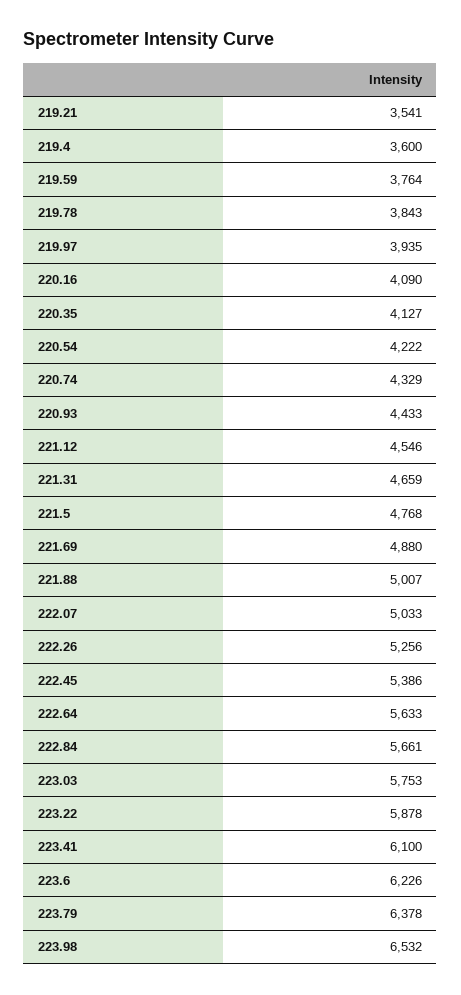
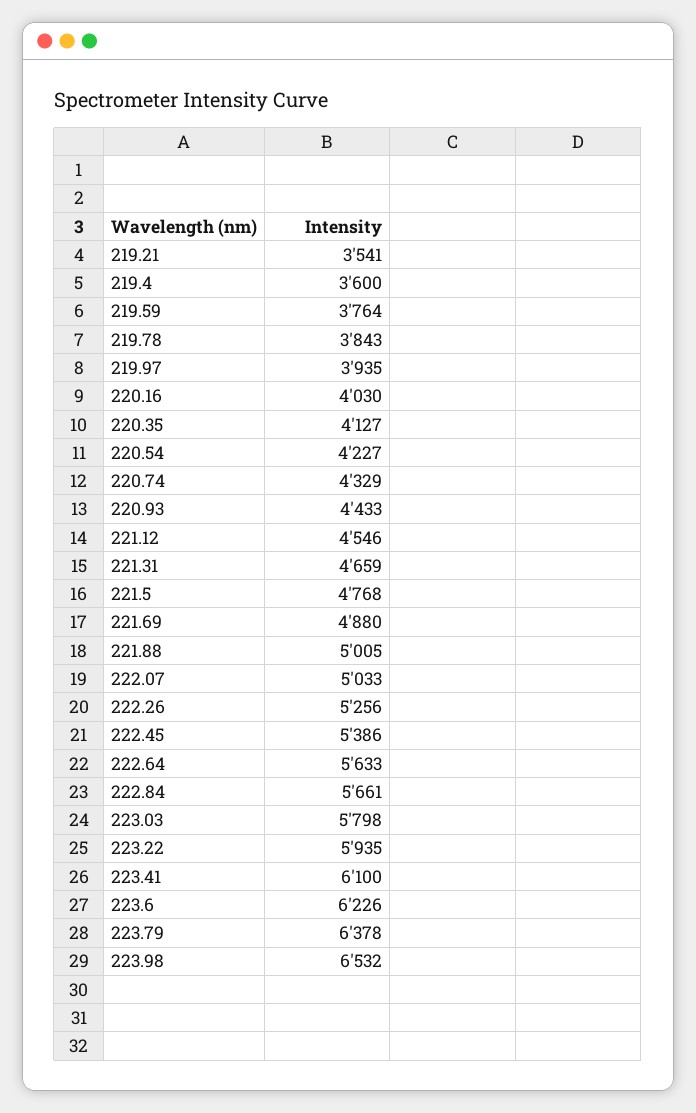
  {
    "219.21": 3541,
    "219.4": 3600,
    "219.59": 3764,
    "219.78": 3843,
    "219.97": 3935,
-   "220.16": 4090,
+   "220.16": 4030,
    "220.35": 4127,
-   "220.54": 4222,
+   "220.54": 4227,
    "220.74": 4329,
    "220.93": 4433,
    "221.12": 4546,
    "221.31": 4659,
    "221.5": 4768,
    "221.69": 4880,
-   "221.88": 5007,
+   "221.88": 5005,
    "222.07": 5033,
    "222.26": 5256,
    "222.45": 5386,
    "222.64": 5633,
    "222.84": 5661,
-   "223.03": 5753,
+   "223.03": 5798,
-   "223.22": 5878,
+   "223.22": 5935,
    "223.41": 6100,
    "223.6": 6226,
    "223.79": 6378,
    "223.98": 6532
  }

